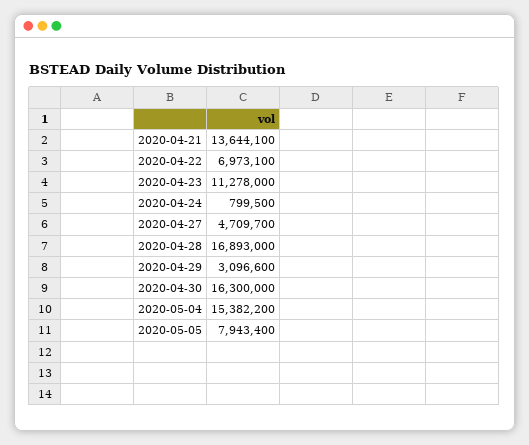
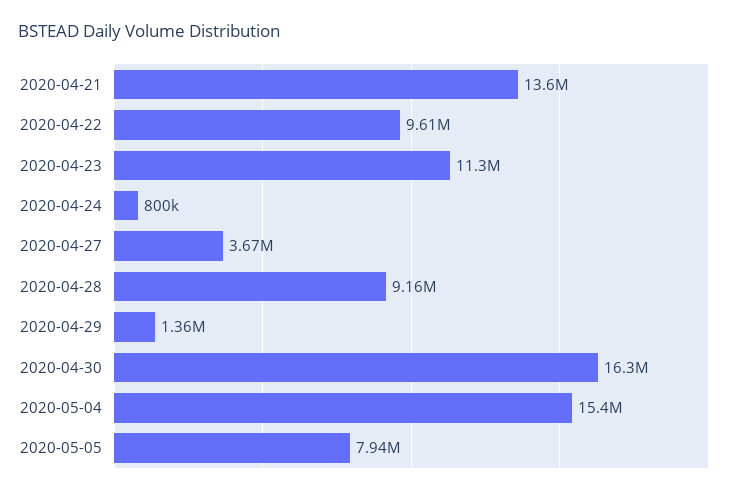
  {
    "2020-04-21": 13644100,
-   "2020-04-22": 6973100,
+   "2020-04-22": 9610000,
    "2020-04-23": 11278000,
    "2020-04-24": 799500,
-   "2020-04-27": 4709700,
+   "2020-04-27": 3670000,
-   "2020-04-28": 16893000,
+   "2020-04-28": 9160000,
-   "2020-04-29": 3096600,
+   "2020-04-29": 1360000,
    "2020-04-30": 16300000,
    "2020-05-04": 15382200,
    "2020-05-05": 7943400
  }

